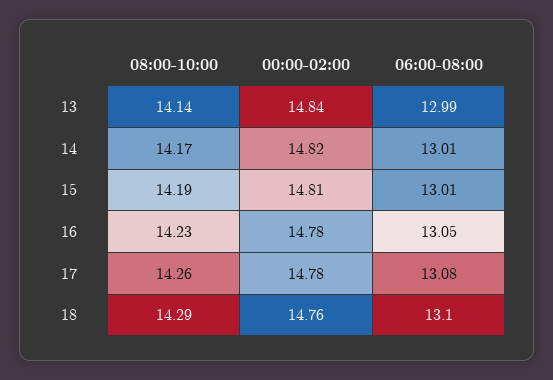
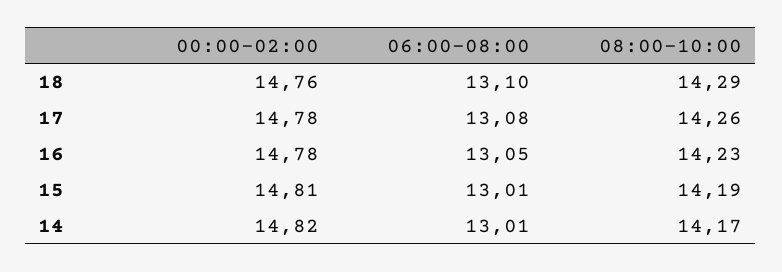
  {
    "08:00-10:00": {
-     "13": 14.14,
      "14": 14.17,
      "15": 14.19,
      "16": 14.23,
      "17": 14.26,
      "18": 14.29
    },
    "00:00-02:00": {
-     "13": 14.84,
      "14": 14.82,
      "15": 14.81,
      "16": 14.78,
      "17": 14.78,
      "18": 14.76
    },
    "06:00-08:00": {
-     "13": 12.99,
      "14": 13.01,
      "15": 13.01,
      "16": 13.05,
      "17": 13.08,
      "18": 13.1
    }
  }

